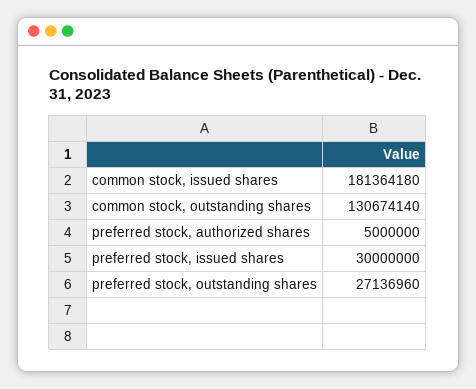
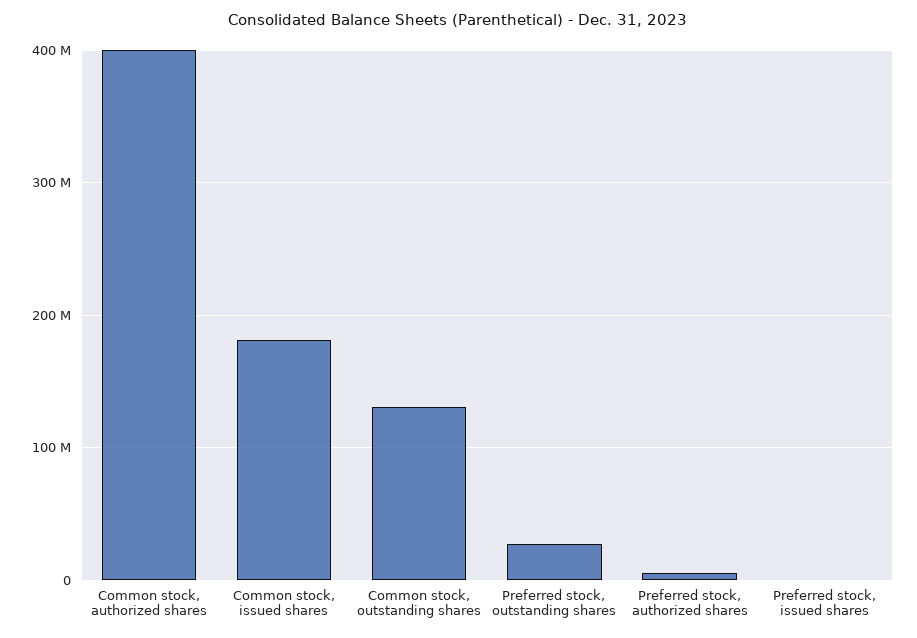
  {
    "common stock, issued shares": 181364180,
    "common stock, outstanding shares": 130674140,
    "preferred stock, authorized shares": 5000000,
-   "preferred stock, issued shares": 30000000,
+   "preferred stock, issued shares": 0,
-   "preferred stock, outstanding shares": 27136960
+   "preferred stock, outstanding shares": 27136960,
+   "Common stock, authorized shares": 400000000
  }

